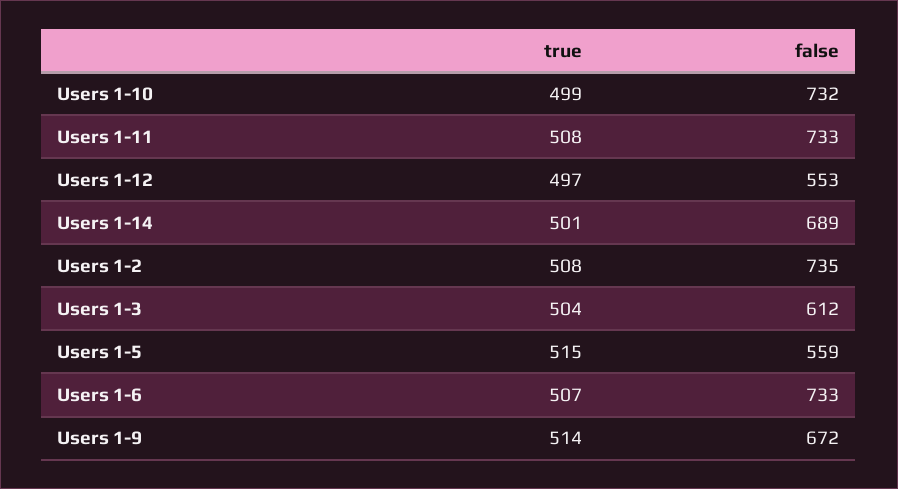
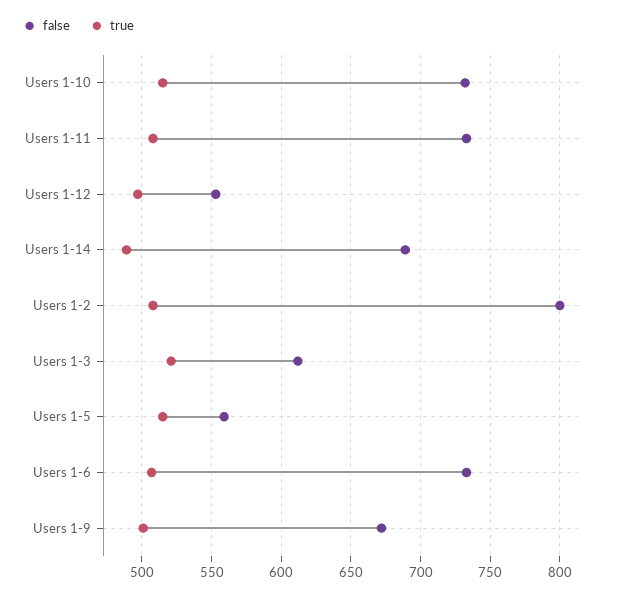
  {
    "true": {
-     "Users 1-10": 499,
+     "Users 1-10": 515,
      "Users 1-11": 508,
      "Users 1-12": 497,
-     "Users 1-14": 501,
+     "Users 1-14": 490,
      "Users 1-2": 508,
-     "Users 1-3": 504,
+     "Users 1-3": 520,
      "Users 1-5": 515,
      "Users 1-6": 507,
-     "Users 1-9": 514
+     "Users 1-9": 500
    },
    "false": {
      "Users 1-10": 732,
      "Users 1-11": 733,
      "Users 1-12": 553,
      "Users 1-14": 689,
-     "Users 1-2": 735,
+     "Users 1-2": 800,
      "Users 1-3": 612,
      "Users 1-5": 559,
      "Users 1-6": 733,
      "Users 1-9": 672
    }
  }

